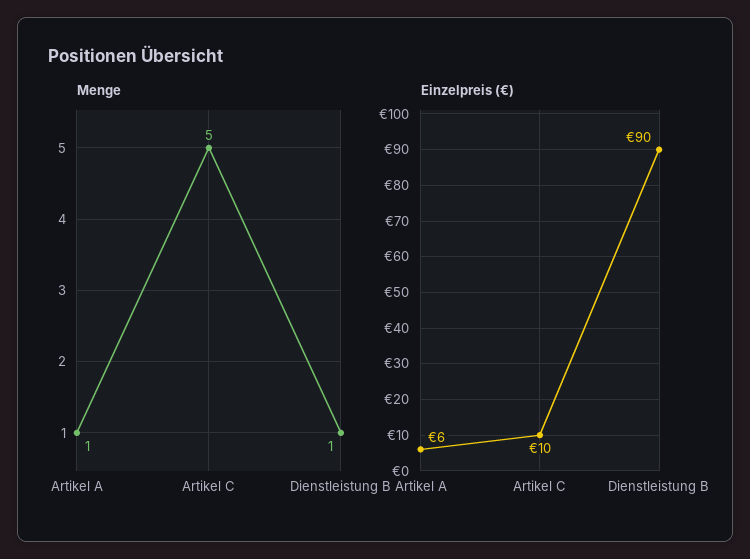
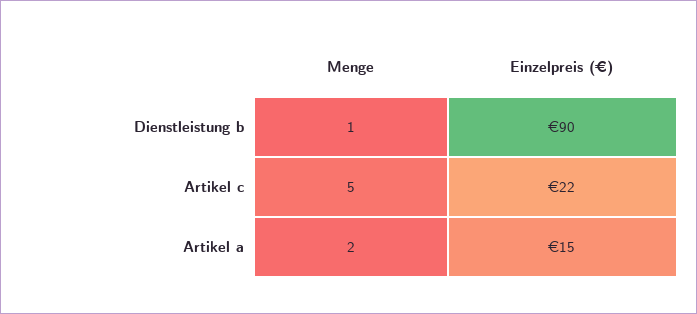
  {
    "Menge": {
-     "Artikel A": 1,
+     "Artikel A": 2,
      "Artikel C": 5,
      "Dienstleistung B": 1
    },
    "Einzelpreis (€)": {
-     "Artikel A": 6,
+     "Artikel A": 15,
-     "Artikel C": 10,
+     "Artikel C": 22,
      "Dienstleistung B": 90
    }
  }

